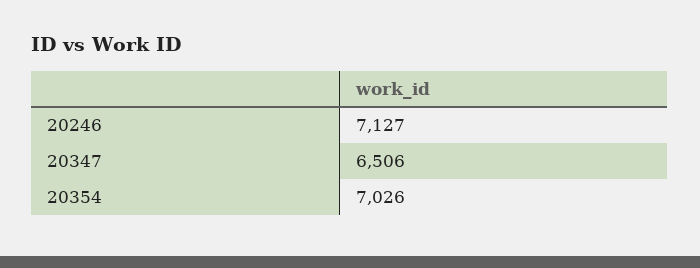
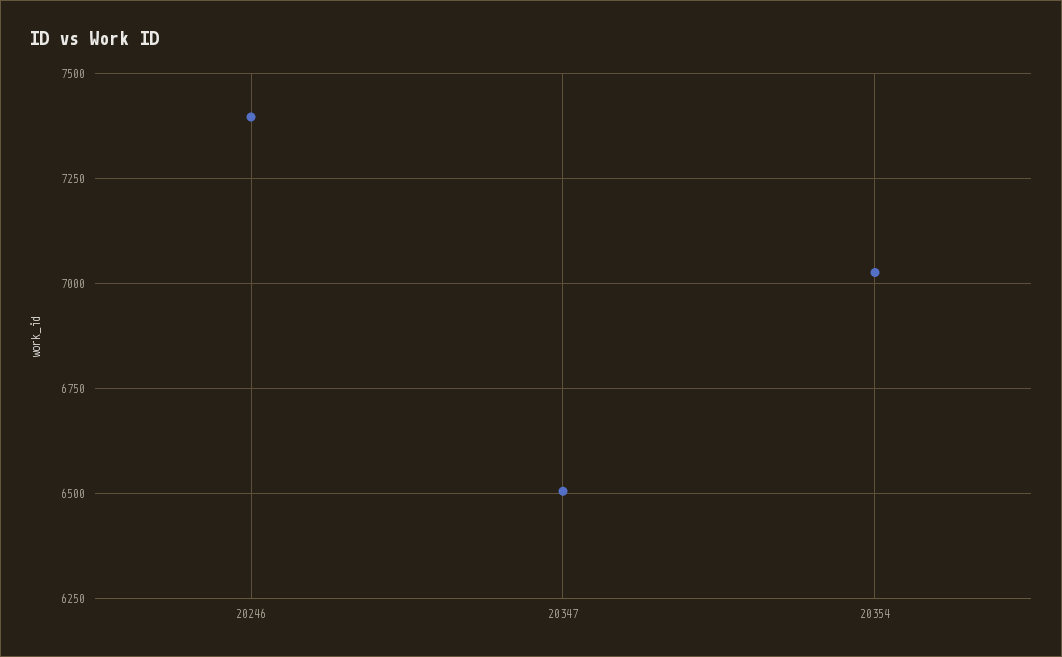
  {
-   "20246": 7127,
+   "20246": 7400,
    "20347": 6506,
    "20354": 7026
  }

